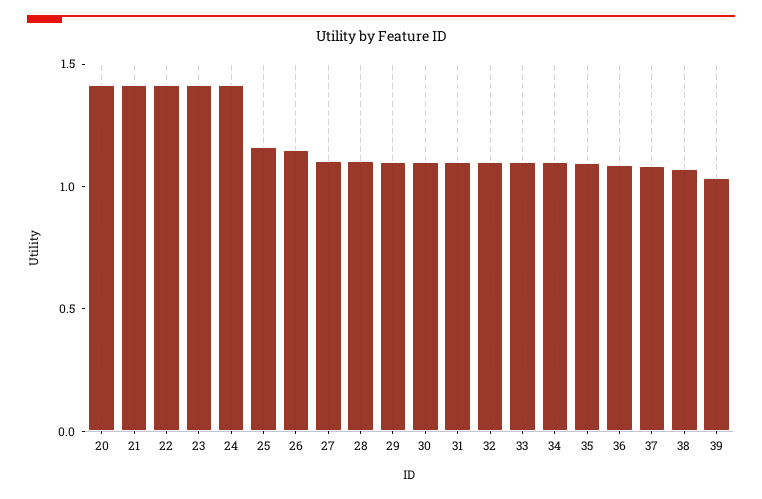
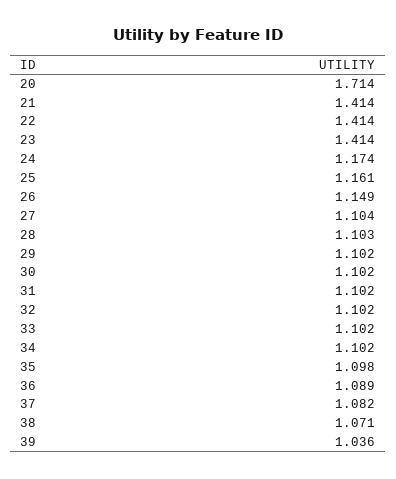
  {
-   "20": 1.4,
+   "20": 1.714,
    "21": 1.414,
    "22": 1.414,
    "23": 1.414,
-   "24": 1.4,
+   "24": 1.174,
    "25": 1.161,
    "26": 1.149,
    "27": 1.104,
    "28": 1.103,
    "29": 1.102,
    "30": 1.102,
    "31": 1.102,
    "32": 1.102,
    "33": 1.102,
    "34": 1.102,
    "35": 1.098,
    "36": 1.089,
    "37": 1.082,
    "38": 1.071,
    "39": 1.036
  }

